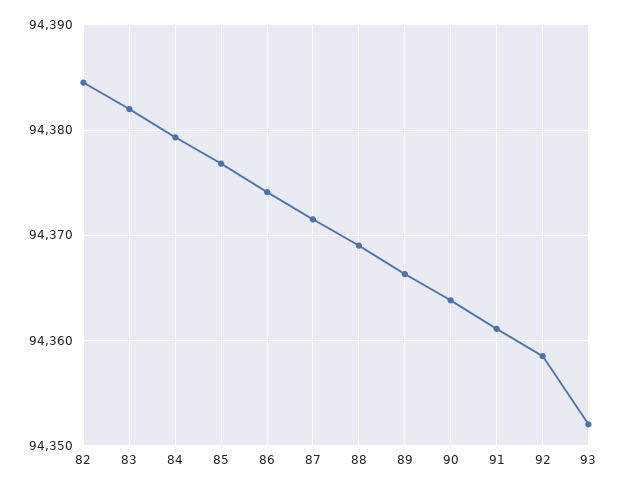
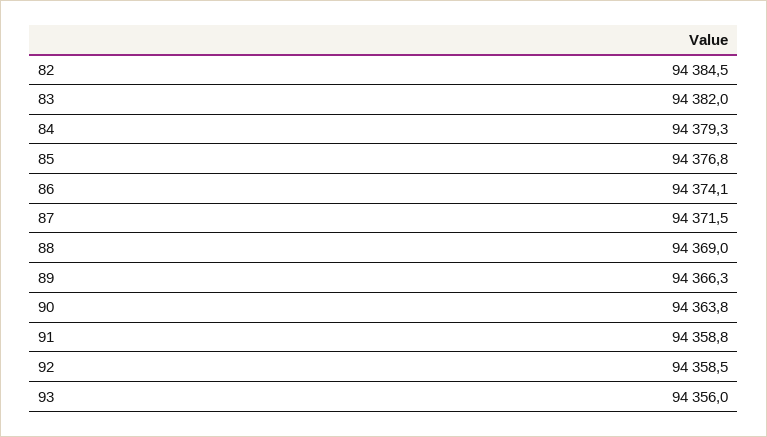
  {
    "82": 94384.5,
    "83": 94382,
    "84": 94379.3,
    "85": 94376.8,
    "86": 94374.1,
    "87": 94371.5,
    "88": 94369,
    "89": 94366.3,
    "90": 94363.8,
-   "91": 94361,
+   "91": 94358.8,
    "92": 94358.5,
-   "93": 94352
+   "93": 94356
  }

